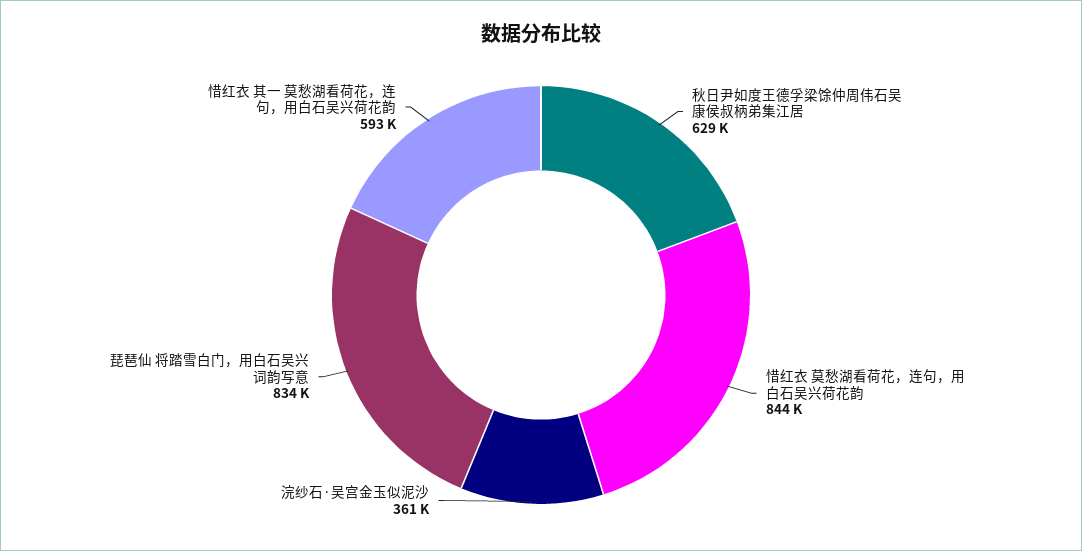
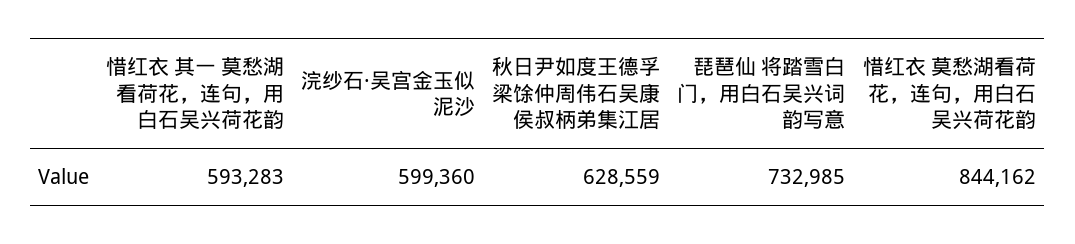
  {
    "秋日尹如度王德孚梁馀仲周伟石吴康侯叔柄弟集江居": 628559,
    "惜红衣 莫愁湖看荷花，连句，用白石吴兴荷花韵": 844162,
-   "浣纱石·吴宫金玉似泥沙": 361000,
+   "浣纱石·吴宫金玉似泥沙": 599360,
-   "琵琶仙 将踏雪白门，用白石吴兴词韵写意": 834000,
+   "琵琶仙 将踏雪白门，用白石吴兴词韵写意": 732985,
    "惜红衣 其一 莫愁湖看荷花，连句，用白石吴兴荷花韵": 593283
  }

